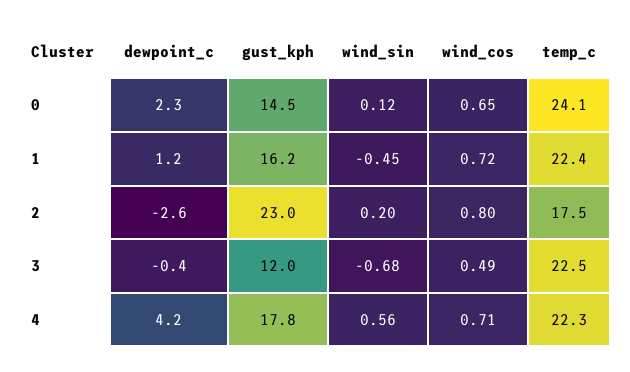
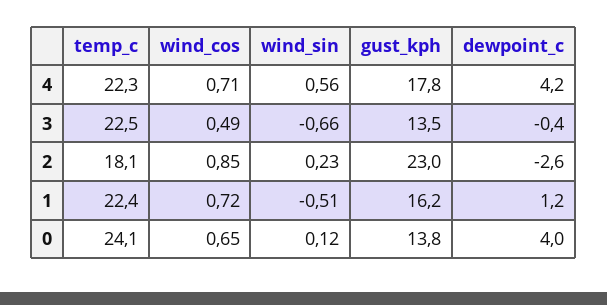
  {
    "dewpoint_c": {
-     "0": 2.3,
+     "0": 4,
      "1": 1.2,
      "2": -2.6,
      "3": -0.4,
      "4": 4.2
    },
    "gust_kph": {
-     "0": 14.5,
+     "0": 13.8,
      "1": 16.2,
      "2": 23,
-     "3": 12,
+     "3": 13.5,
      "4": 17.8
    },
    "wind_sin": {
      "0": 0.12,
-     "1": -0.45,
+     "1": -0.51,
-     "2": 0.2,
+     "2": 0.23,
-     "3": -0.68,
+     "3": -0.66,
      "4": 0.56
    },
    "wind_cos": {
      "0": 0.65,
      "1": 0.72,
-     "2": 0.8,
+     "2": 0.85,
      "3": 0.49,
      "4": 0.71
    },
    "temp_c": {
      "0": 24.1,
      "1": 22.4,
-     "2": 17.5,
+     "2": 18.1,
      "3": 22.5,
      "4": 22.3
    }
  }

